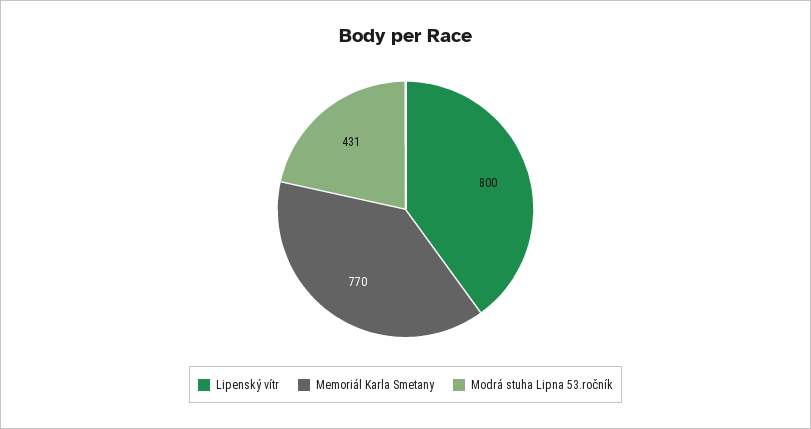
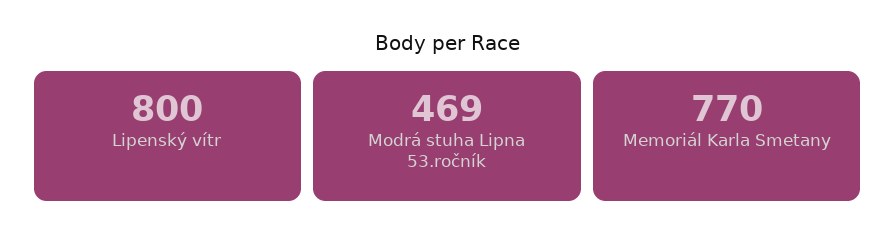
  {
    "Lipenský vítr": 800,
    "Memoriál Karla Smetany": 770,
-   "Modrá stuha Lipna 53.ročník": 431
+   "Modrá stuha Lipna 53.ročník": 469
  }

